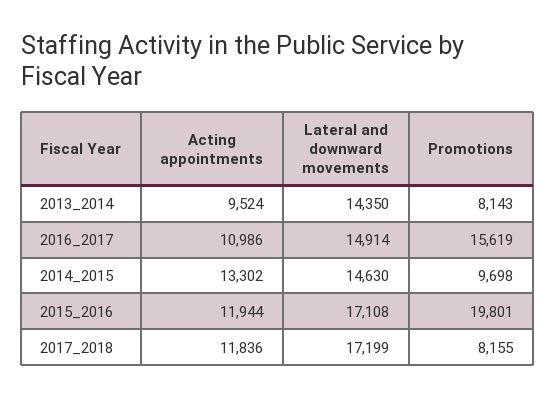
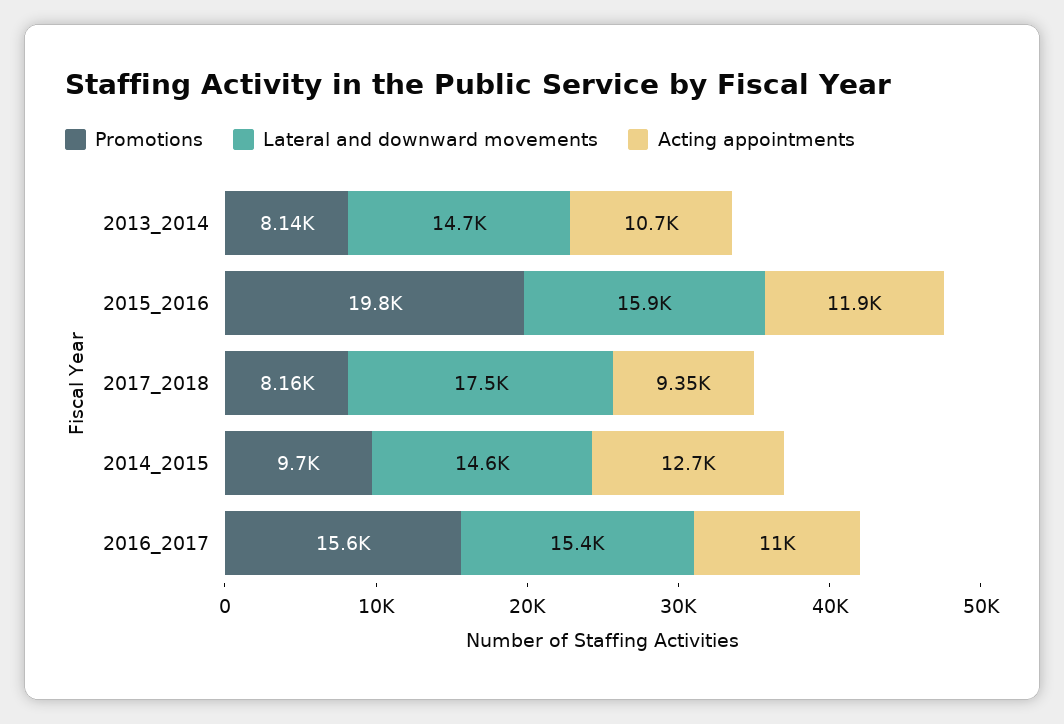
  {
    "Acting appointments": {
-     "2013_2014": 9524,
+     "2013_2014": 10700,
      "2016_2017": 10986,
-     "2014_2015": 13302,
+     "2014_2015": 12700,
      "2015_2016": 11944,
-     "2017_2018": 11836
+     "2017_2018": 9350
    },
    "Lateral and downward movements": {
-     "2013_2014": 14350,
+     "2013_2014": 14700,
-     "2016_2017": 14914,
+     "2016_2017": 15400,
      "2014_2015": 14630,
-     "2015_2016": 17108,
+     "2015_2016": 15900,
-     "2017_2018": 17199
+     "2017_2018": 17500
    },
    "Promotions": {
      "2013_2014": 8143,
      "2016_2017": 15619,
      "2014_2015": 9698,
      "2015_2016": 19801,
      "2017_2018": 8155
    }
  }

